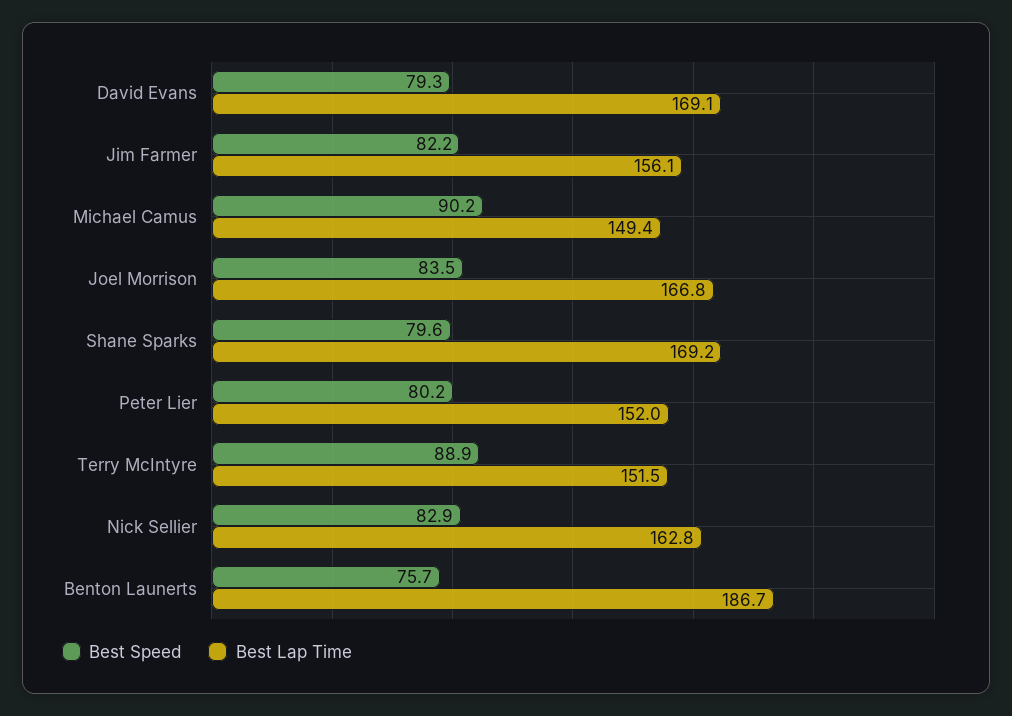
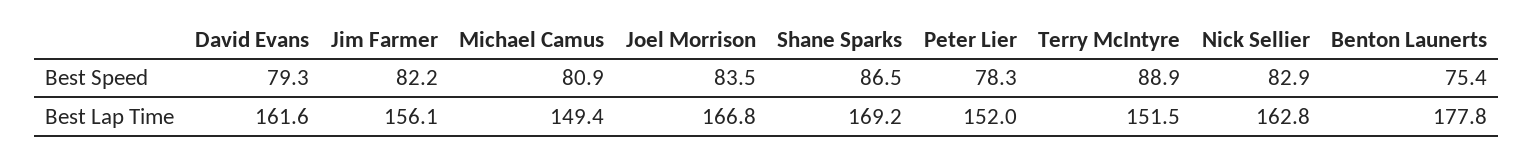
  {
    "Best Speed": {
      "David Evans": 79.3,
      "Jim Farmer": 82.2,
-     "Michael Camus": 90.2,
+     "Michael Camus": 80.9,
      "Joel Morrison": 83.5,
-     "Shane Sparks": 79.6,
+     "Shane Sparks": 86.5,
-     "Peter Lier": 80.2,
+     "Peter Lier": 78.3,
      "Terry McIntyre": 88.9,
      "Nick Sellier": 82.9,
-     "Benton Launerts": 75.7
+     "Benton Launerts": 75.4
    },
    "Best Lap Time": {
-     "David Evans": 169.1,
+     "David Evans": 161.6,
      "Jim Farmer": 156.1,
      "Michael Camus": 149.4,
      "Joel Morrison": 166.8,
      "Shane Sparks": 169.2,
      "Peter Lier": 152,
      "Terry McIntyre": 151.5,
      "Nick Sellier": 162.8,
-     "Benton Launerts": 186.7
+     "Benton Launerts": 177.8
    }
  }

